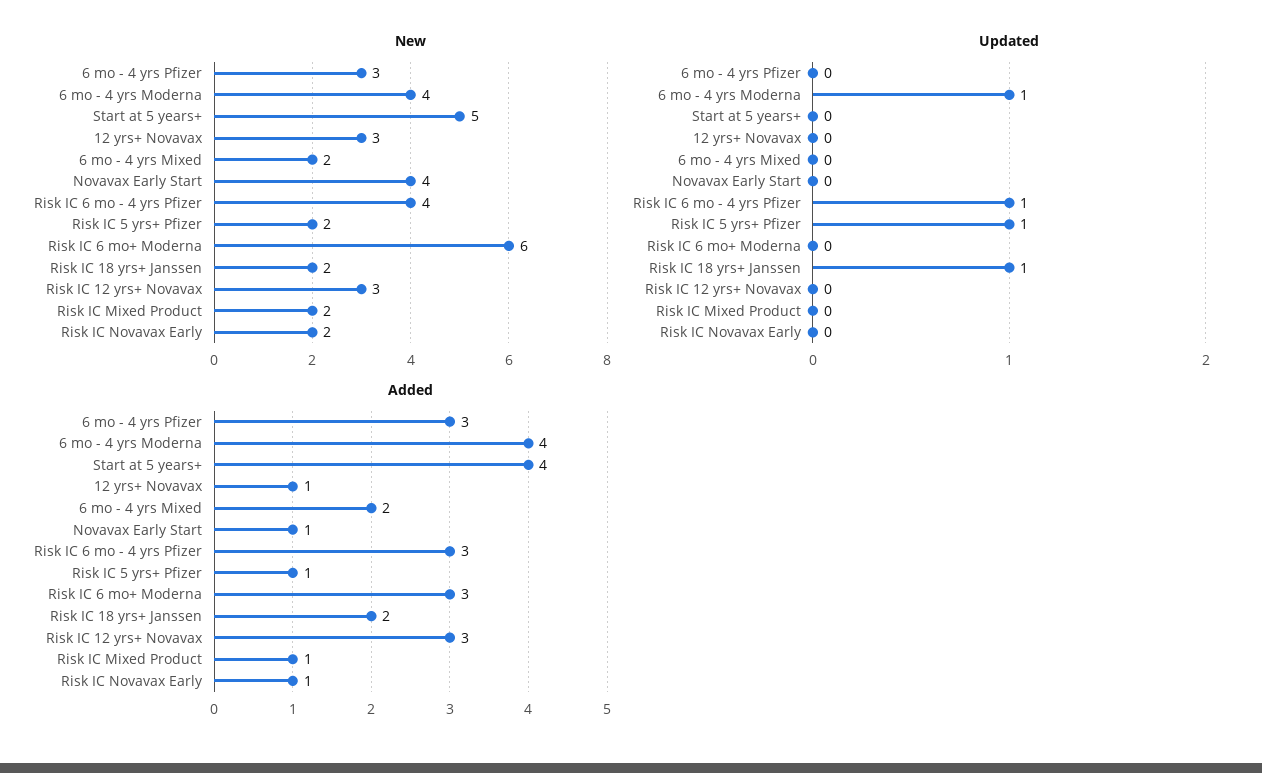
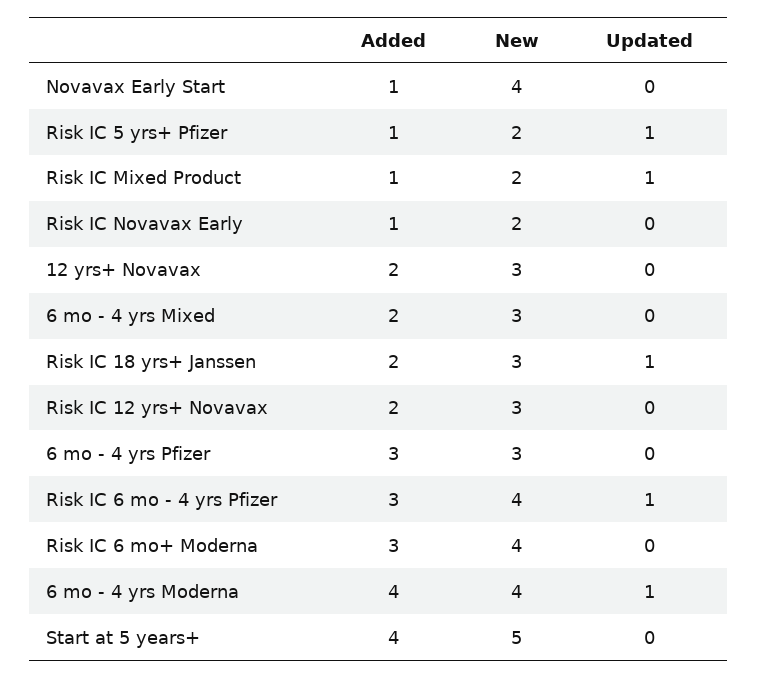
  {
    "New": {
      "6 mo - 4 yrs Pfizer": 3,
      "6 mo - 4 yrs Moderna": 4,
      "Start at 5 years+": 5,
      "12 yrs+ Novavax": 3,
-     "6 mo - 4 yrs Mixed": 2,
+     "6 mo - 4 yrs Mixed": 3,
      "Novavax Early Start": 4,
      "Risk IC 6 mo - 4 yrs Pfizer": 4,
      "Risk IC 5 yrs+ Pfizer": 2,
-     "Risk IC 6 mo+ Moderna": 6,
+     "Risk IC 6 mo+ Moderna": 4,
-     "Risk IC 18 yrs+ Janssen": 2,
+     "Risk IC 18 yrs+ Janssen": 3,
      "Risk IC 12 yrs+ Novavax": 3,
      "Risk IC Mixed Product": 2,
      "Risk IC Novavax Early": 2
    },
    "Updated": {
      "6 mo - 4 yrs Pfizer": 0,
      "6 mo - 4 yrs Moderna": 1,
      "Start at 5 years+": 0,
      "12 yrs+ Novavax": 0,
      "6 mo - 4 yrs Mixed": 0,
      "Novavax Early Start": 0,
      "Risk IC 6 mo - 4 yrs Pfizer": 1,
      "Risk IC 5 yrs+ Pfizer": 1,
      "Risk IC 6 mo+ Moderna": 0,
      "Risk IC 18 yrs+ Janssen": 1,
      "Risk IC 12 yrs+ Novavax": 0,
-     "Risk IC Mixed Product": 0,
+     "Risk IC Mixed Product": 1,
      "Risk IC Novavax Early": 0
    },
    "Added": {
      "6 mo - 4 yrs Pfizer": 3,
      "6 mo - 4 yrs Moderna": 4,
      "Start at 5 years+": 4,
-     "12 yrs+ Novavax": 1,
+     "12 yrs+ Novavax": 2,
      "6 mo - 4 yrs Mixed": 2,
      "Novavax Early Start": 1,
      "Risk IC 6 mo - 4 yrs Pfizer": 3,
      "Risk IC 5 yrs+ Pfizer": 1,
      "Risk IC 6 mo+ Moderna": 3,
      "Risk IC 18 yrs+ Janssen": 2,
-     "Risk IC 12 yrs+ Novavax": 3,
+     "Risk IC 12 yrs+ Novavax": 2,
      "Risk IC Mixed Product": 1,
      "Risk IC Novavax Early": 1
    }
  }

